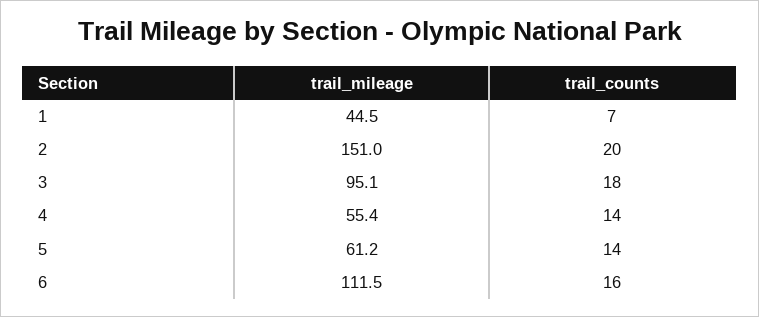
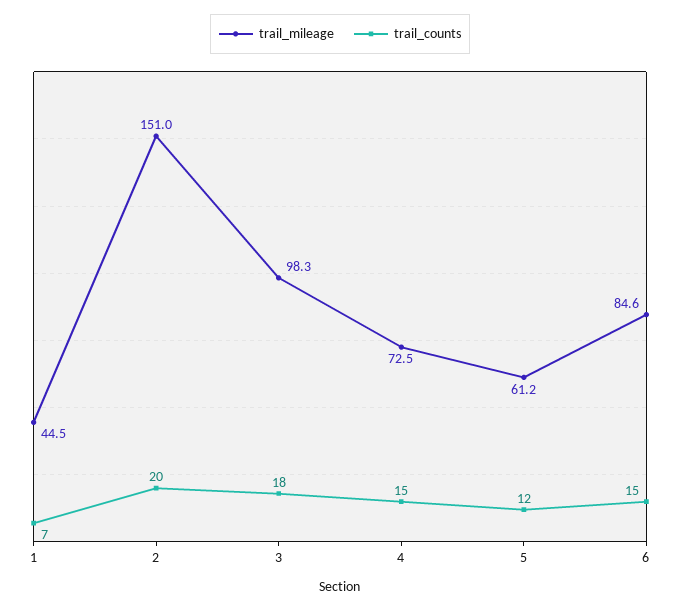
  {
    "trail_mileage": {
      "1": 44.5,
      "2": 151,
-     "3": 95.1,
+     "3": 98.3,
-     "4": 55.4,
+     "4": 72.5,
      "5": 61.2,
-     "6": 111.5
+     "6": 84.6
    },
    "trail_counts": {
      "1": 7,
      "2": 20,
      "3": 18,
-     "4": 14,
+     "4": 15,
-     "5": 14,
+     "5": 12,
-     "6": 16
+     "6": 15
    }
  }

